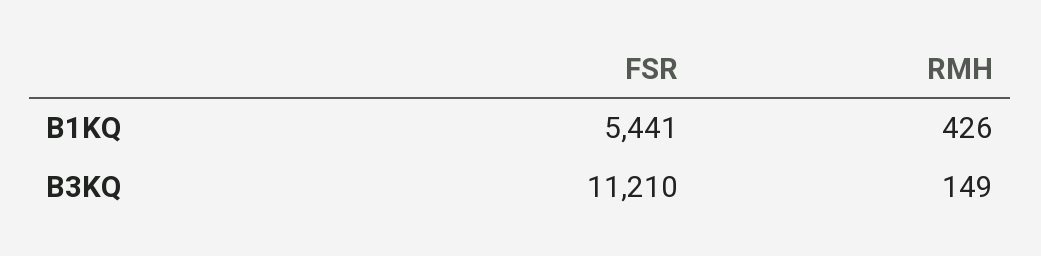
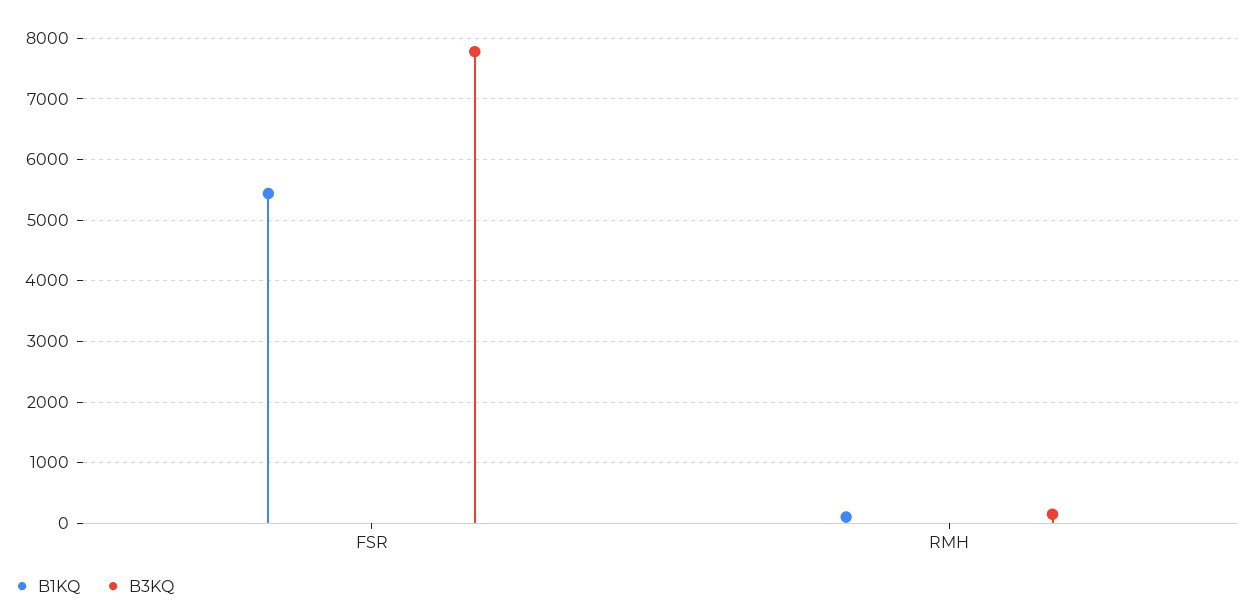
  {
    "B1KQ": {
      "FSR": 5441,
-     "RMH": 426
+     "RMH": 100
    },
    "B3KQ": {
-     "FSR": 11210,
+     "FSR": 7800,
      "RMH": 149
    }
  }

